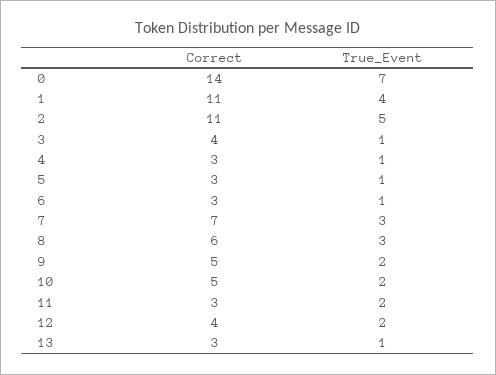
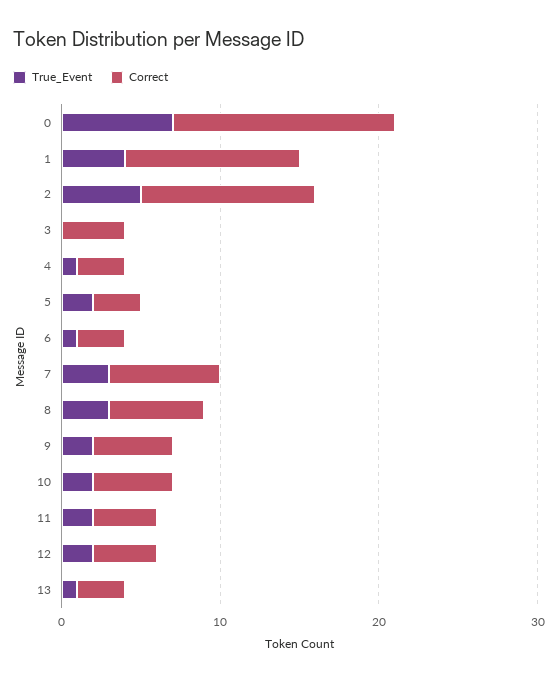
  {
    "Correct": {
      "0": 14,
      "1": 11,
      "2": 11,
      "3": 4,
      "4": 3,
      "5": 3,
      "6": 3,
      "7": 7,
      "8": 6,
      "9": 5,
      "10": 5,
-     "11": 3,
+     "11": 4,
      "12": 4,
      "13": 3
    },
    "True_Event": {
      "0": 7,
      "1": 4,
      "2": 5,
-     "3": 1,
+     "3": 0,
      "4": 1,
-     "5": 1,
+     "5": 2,
      "6": 1,
      "7": 3,
      "8": 3,
      "9": 2,
      "10": 2,
      "11": 2,
      "12": 2,
      "13": 1
    }
  }

